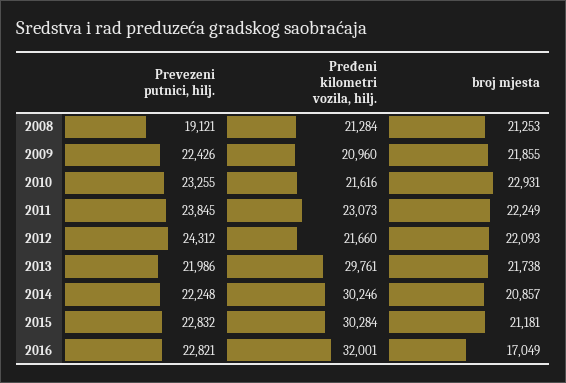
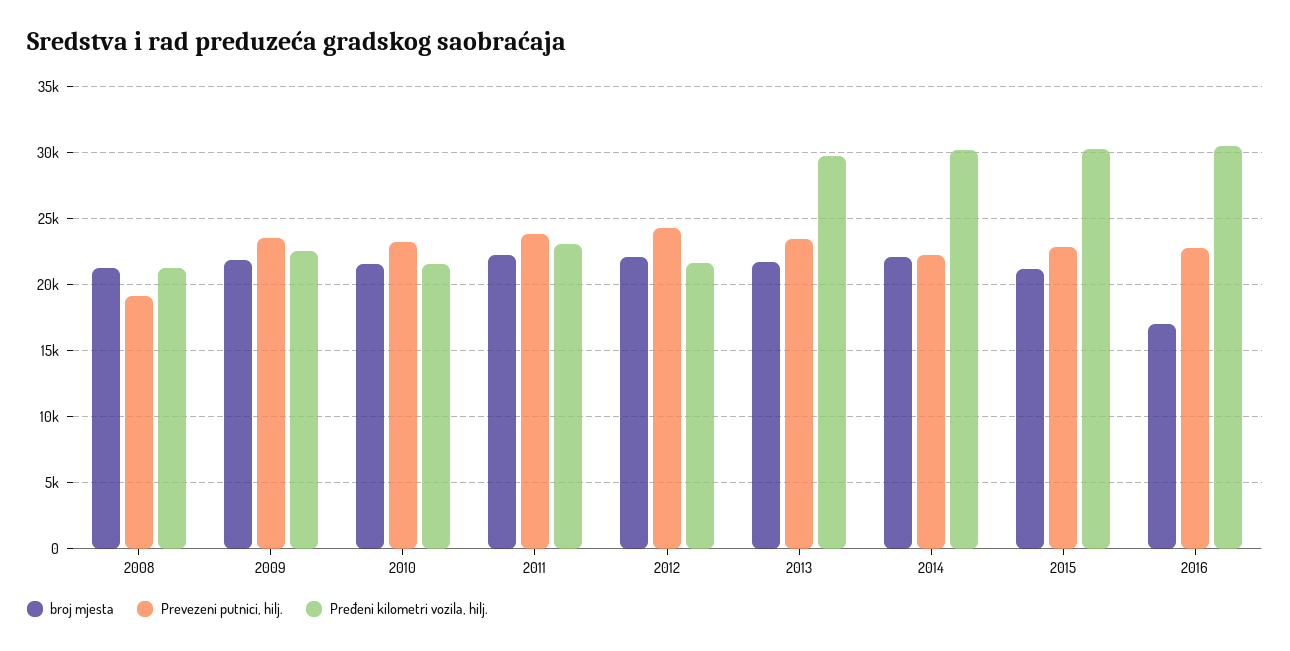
  {
    "Prevezeni putnici, hilj.": {
      "2008": 19121,
-     "2009": 22426,
+     "2009": 23500,
      "2010": 23255,
      "2011": 23845,
      "2012": 24312,
-     "2013": 21986,
+     "2013": 23500,
      "2014": 22248,
      "2015": 22832,
      "2016": 22821
    },
    "Pređeni kilometri vozila, hilj.": {
      "2008": 21284,
-     "2009": 20960,
+     "2009": 22500,
      "2010": 21616,
      "2011": 23073,
      "2012": 21660,
      "2013": 29761,
      "2014": 30246,
      "2015": 30284,
-     "2016": 32001
+     "2016": 30500
    },
    "broj mjesta": {
      "2008": 21253,
      "2009": 21855,
-     "2010": 22931,
+     "2010": 21500,
      "2011": 22249,
      "2012": 22093,
      "2013": 21738,
-     "2014": 20857,
+     "2014": 22000,
      "2015": 21181,
      "2016": 17049
    }
  }

